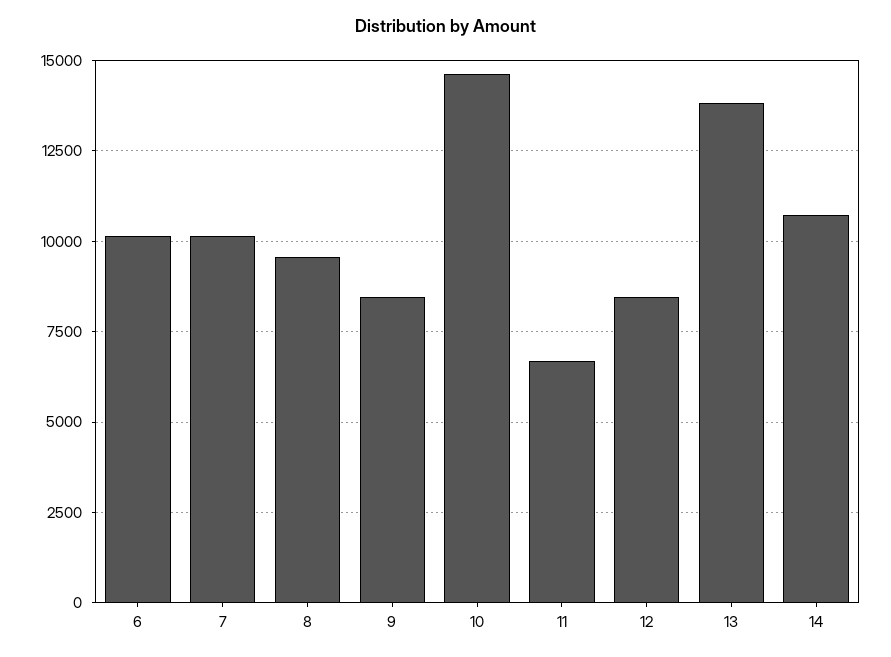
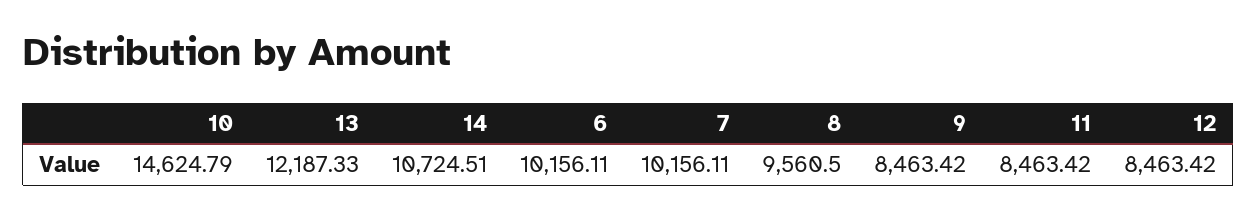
  {
    "6": 10156.11,
    "7": 10156.11,
    "8": 9560.5,
    "9": 8463.42,
    "10": 14624.79,
-   "11": 6750,
+   "11": 8463.42,
    "12": 8463.42,
-   "13": 13750,
+   "13": 12187.33,
    "14": 10724.51
  }

